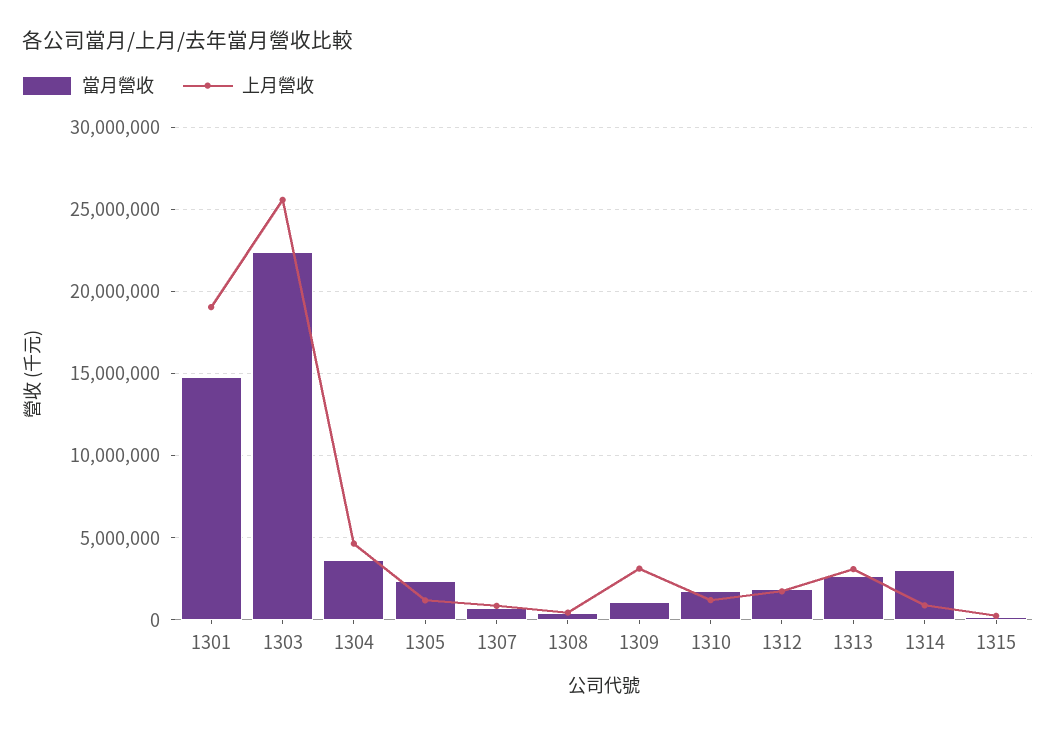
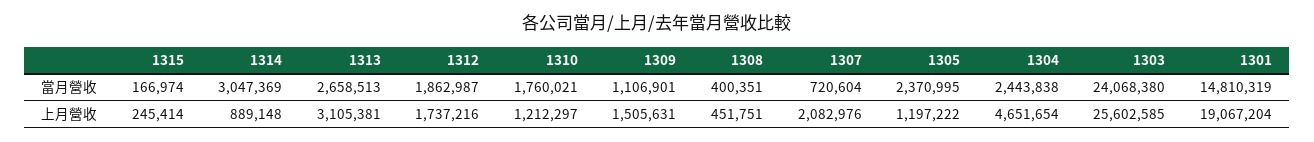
  {
    "當月營收": {
      "1301": 14810319,
-     "1303": 22500000,
+     "1303": 24068380,
-     "1304": 3500000,
+     "1304": 2443838,
      "1305": 2370995,
      "1307": 720604,
      "1308": 400351,
      "1309": 1106901,
      "1310": 1760021,
      "1312": 1862987,
      "1313": 2658513,
      "1314": 3047369,
      "1315": 166974
    },
    "上月營收": {
      "1301": 19067204,
      "1303": 25602585,
      "1304": 4651654,
      "1305": 1197222,
-     "1307": 1000000,
+     "1307": 2082976,
      "1308": 451751,
-     "1309": 3000000,
+     "1309": 1505631,
      "1310": 1212297,
      "1312": 1737216,
      "1313": 3105381,
      "1314": 889148,
      "1315": 245414
    }
  }

